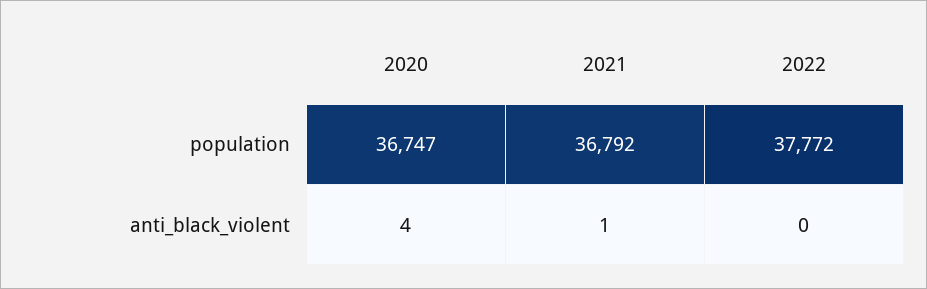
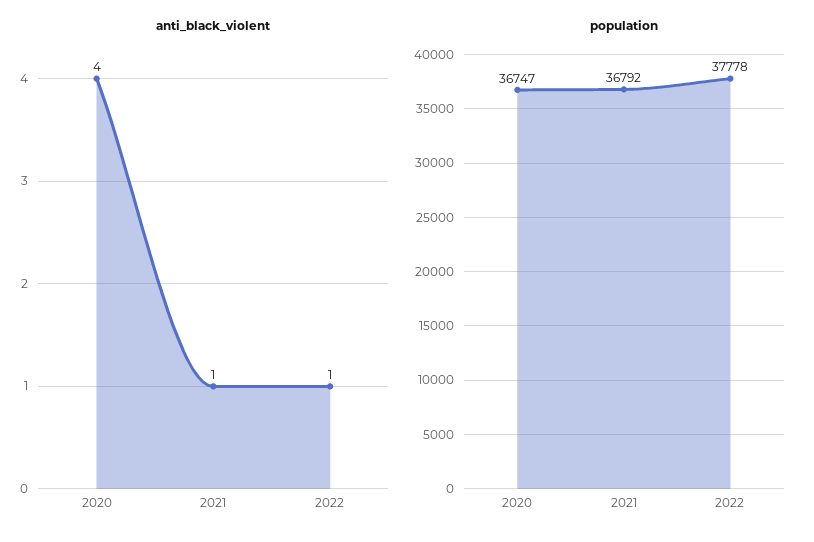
  {
    "population": {
      "2020": 36747,
      "2021": 36792,
-     "2022": 37772
+     "2022": 37778
    },
    "anti_black_violent": {
      "2020": 4,
      "2021": 1,
-     "2022": 0
+     "2022": 1
    }
  }

